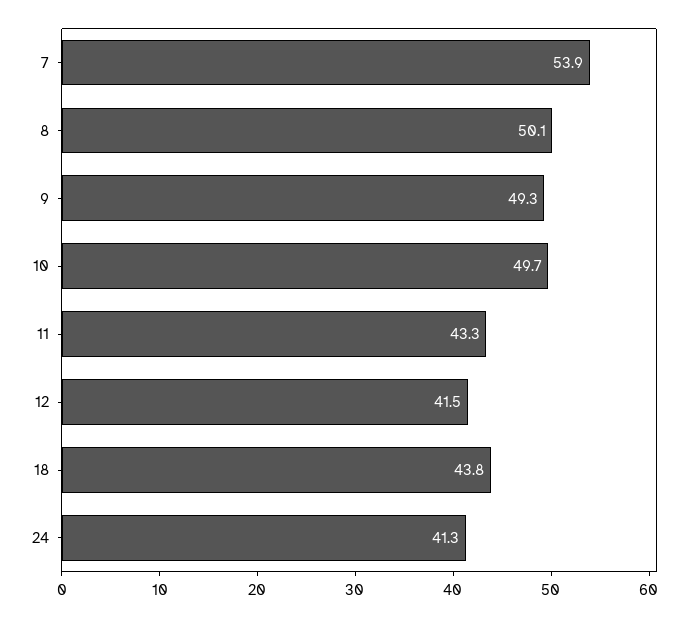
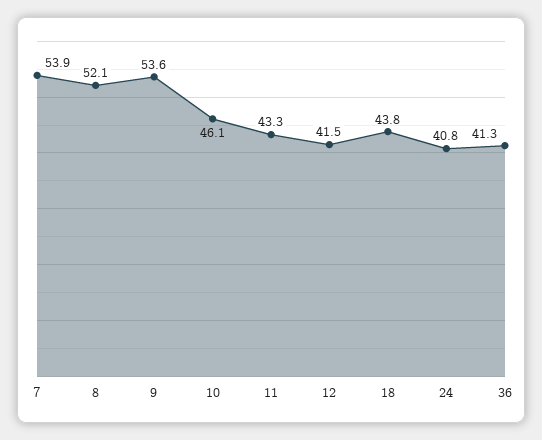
  {
    "7": 53.9,
-   "8": 50.1,
+   "8": 52.1,
-   "9": 49.3,
+   "9": 53.6,
-   "10": 49.7,
+   "10": 46.1,
    "11": 43.3,
    "12": 41.5,
    "18": 43.8,
-   "24": 41.3
+   "24": 40.8,
+   "36": 41.3
  }

